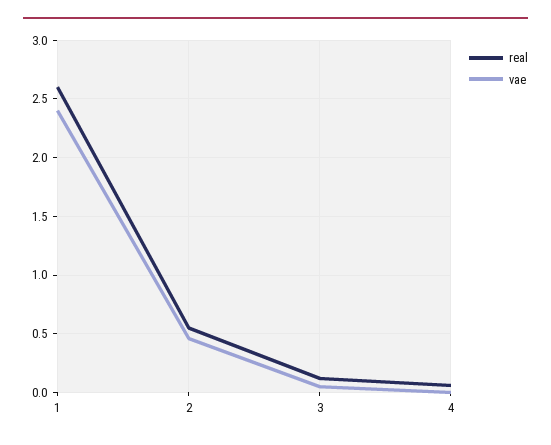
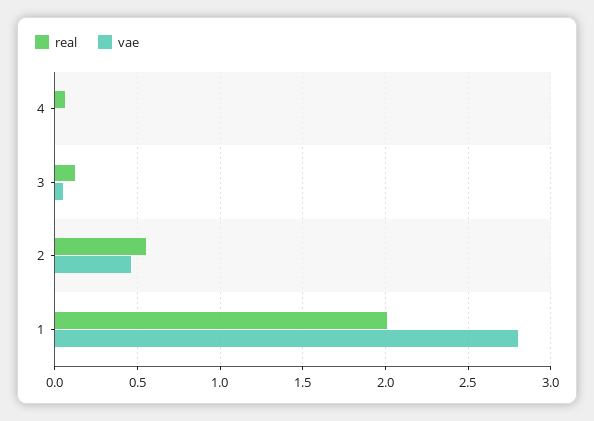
  {
    "real": {
-     "1": 2.6,
+     "1": 2,
      "2": 0.55,
      "3": 0.1,
      "4": 0.05
    },
    "vae": {
-     "1": 2.4,
+     "1": 2.8,
      "2": 0.45,
      "3": 0.05,
      "4": 0
    }
  }

